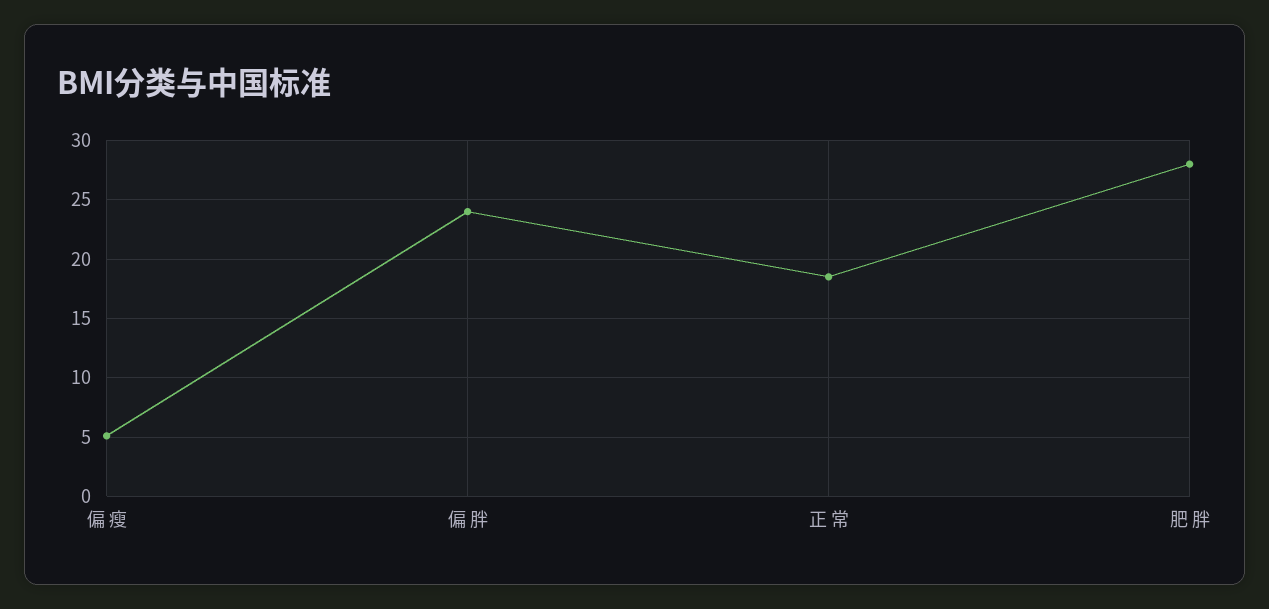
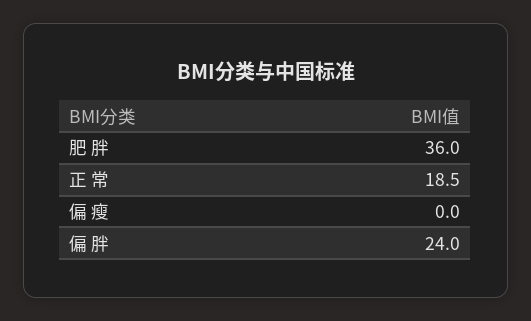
  {
-   "偏 瘦": 5,
+   "偏 瘦": 0,
    "偏 胖": 24,
    "正 常": 18.5,
-   "肥 胖": 28
+   "肥 胖": 36
  }

